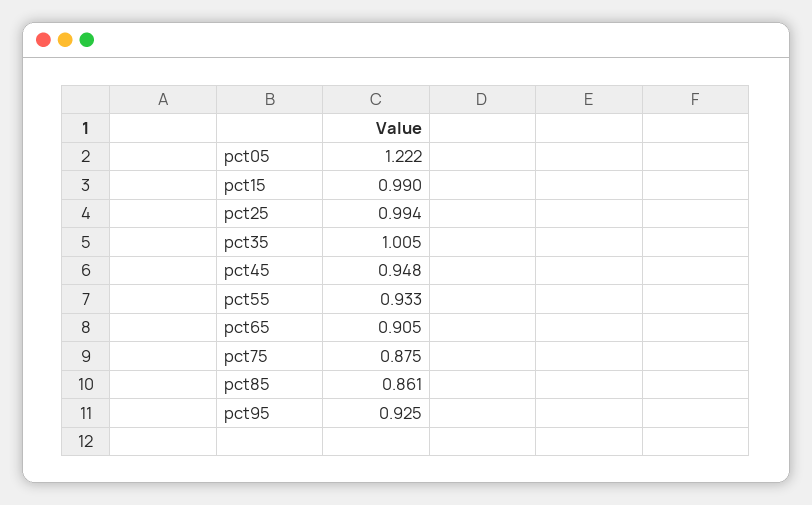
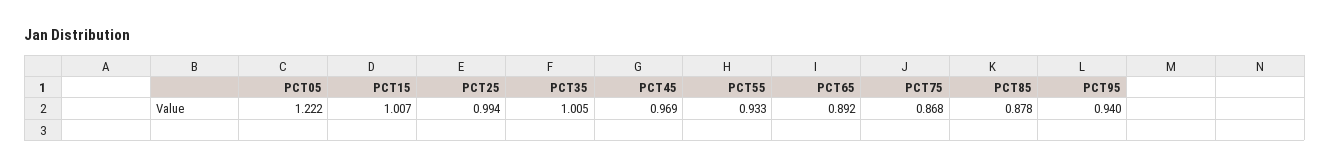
  {
    "pct05": 1.222,
-   "pct15": 0.99,
+   "pct15": 1.007,
    "pct25": 0.994,
    "pct35": 1.005,
-   "pct45": 0.948,
+   "pct45": 0.969,
    "pct55": 0.933,
-   "pct65": 0.905,
+   "pct65": 0.892,
-   "pct75": 0.875,
+   "pct75": 0.868,
-   "pct85": 0.861,
+   "pct85": 0.878,
-   "pct95": 0.925
+   "pct95": 0.94
  }

